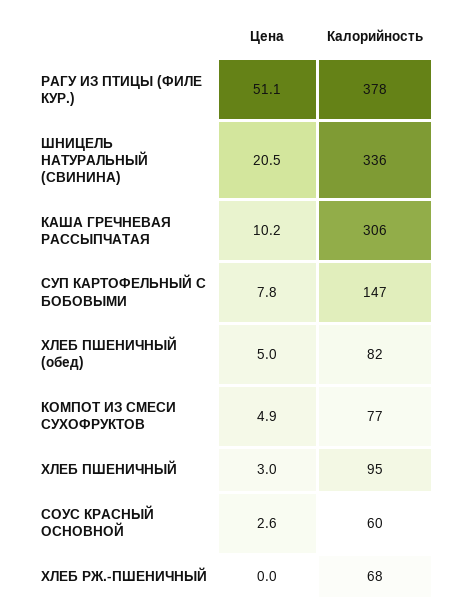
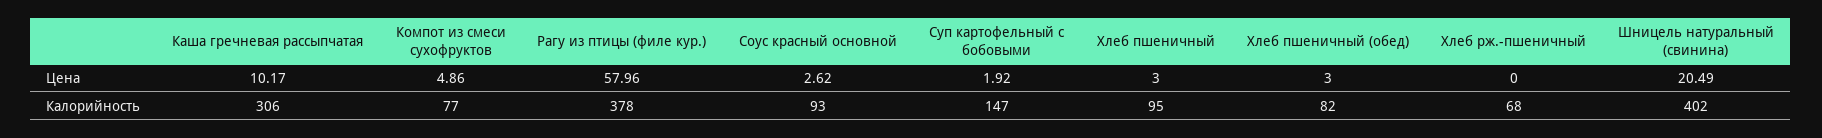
  {
    "Цена": {
-     "РАГУ ИЗ ПТИЦЫ (ФИЛЕ КУР.)": 51.1,
+     "РАГУ ИЗ ПТИЦЫ (ФИЛЕ КУР.)": 57.96,
      "ШНИЦЕЛЬ НАТУРАЛЬНЫЙ (СВИНИНА)": 20.49,
      "КАША ГРЕЧНЕВАЯ РАССЫПЧАТАЯ": 10.17,
-     "СУП КАРТОФЕЛЬНЫЙ С БОБОВЫМИ": 7.8,
+     "СУП КАРТОФЕЛЬНЫЙ С БОБОВЫМИ": 1.92,
-     "ХЛЕБ ПШЕНИЧНЫЙ (обед)": 5,
+     "ХЛЕБ ПШЕНИЧНЫЙ (обед)": 3,
      "КОМПОТ ИЗ СМЕСИ СУХОФРУКТОВ": 4.86,
      "ХЛЕБ ПШЕНИЧНЫЙ": 3,
      "СОУС КРАСНЫЙ ОСНОВНОЙ": 2.62,
      "ХЛЕБ РЖ.-ПШЕНИЧНЫЙ": 0
    },
    "Калорийность": {
      "РАГУ ИЗ ПТИЦЫ (ФИЛЕ КУР.)": 378,
-     "ШНИЦЕЛЬ НАТУРАЛЬНЫЙ (СВИНИНА)": 336,
+     "ШНИЦЕЛЬ НАТУРАЛЬНЫЙ (СВИНИНА)": 402,
      "КАША ГРЕЧНЕВАЯ РАССЫПЧАТАЯ": 306,
      "СУП КАРТОФЕЛЬНЫЙ С БОБОВЫМИ": 147,
      "ХЛЕБ ПШЕНИЧНЫЙ (обед)": 82,
      "КОМПОТ ИЗ СМЕСИ СУХОФРУКТОВ": 77,
      "ХЛЕБ ПШЕНИЧНЫЙ": 95,
-     "СОУС КРАСНЫЙ ОСНОВНОЙ": 60,
+     "СОУС КРАСНЫЙ ОСНОВНОЙ": 93,
      "ХЛЕБ РЖ.-ПШЕНИЧНЫЙ": 68
    }
  }

